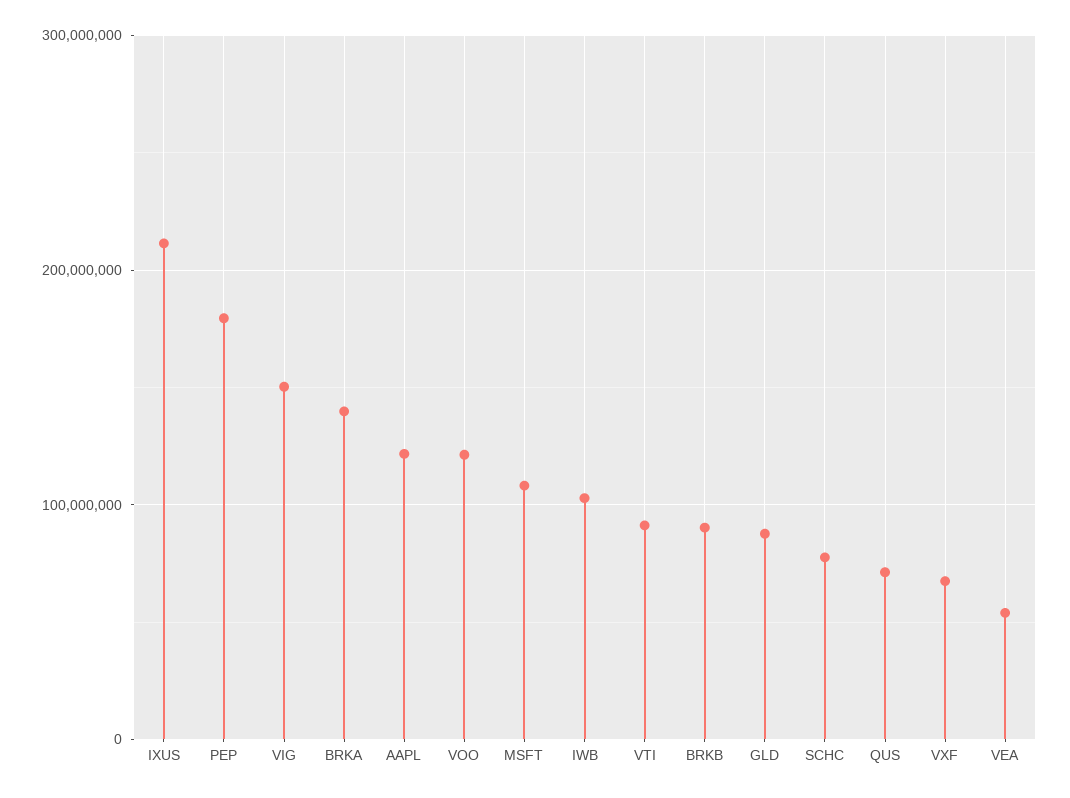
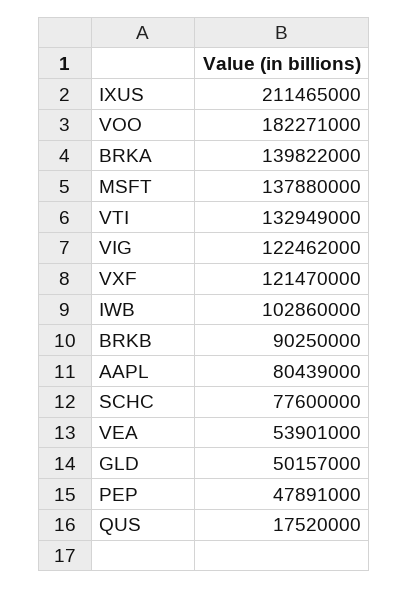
  {
    "IXUS": 211465000,
-   "PEP": 180000000,
+   "PEP": 47891000,
-   "VIG": 150000000,
+   "VIG": 122462000,
    "BRKA": 139822000,
-   "AAPL": 120000000,
+   "AAPL": 80439000,
-   "VOO": 120000000,
+   "VOO": 182271000,
-   "MSFT": 110000000,
+   "MSFT": 137880000,
    "IWB": 102860000,
-   "VTI": 90000000,
+   "VTI": 132949000,
    "BRKB": 90250000,
-   "GLD": 90000000,
+   "GLD": 50157000,
    "SCHC": 77600000,
-   "QUS": 70000000,
+   "QUS": 17520000,
-   "VXF": 70000000,
+   "VXF": 121470000,
    "VEA": 53901000
  }

